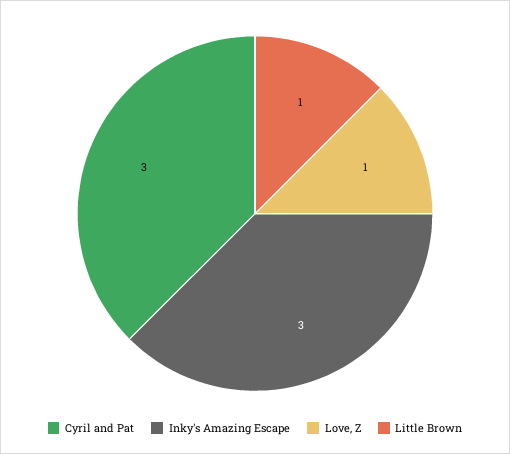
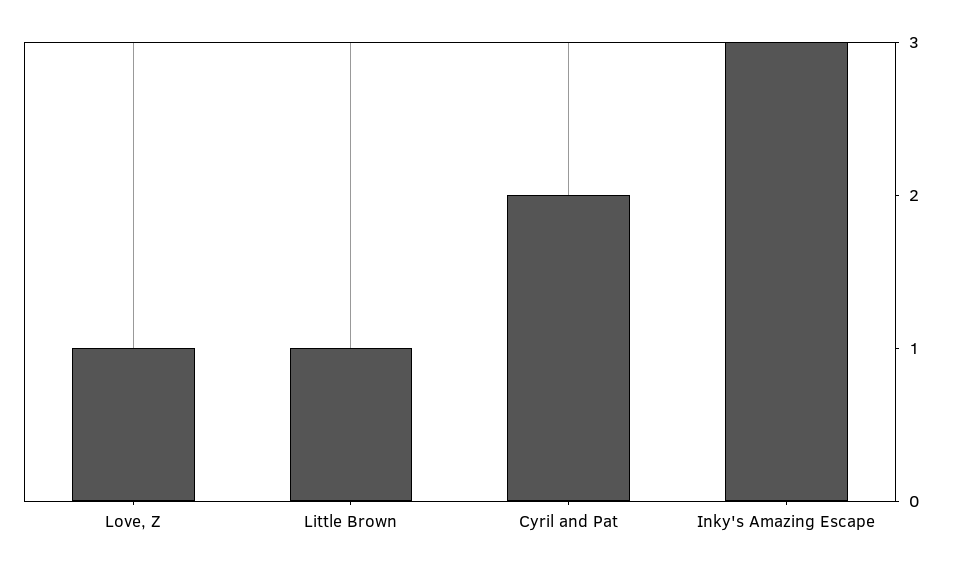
  {
-   "Cyril and Pat": 3,
+   "Cyril and Pat": 2,
    "Inky's Amazing Escape": 3,
    "Love, Z": 1,
    "Little Brown": 1
  }

